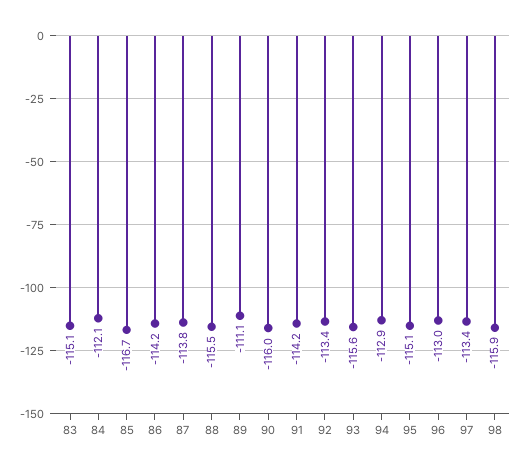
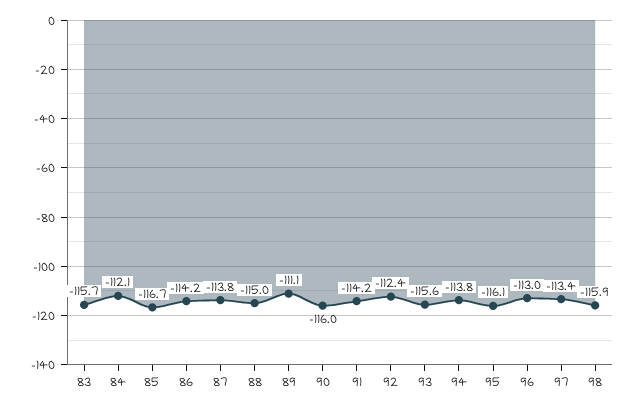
  {
-   "83": -115.1,
+   "83": -115.7,
    "84": -112.1,
    "85": -116.7,
    "86": -114.2,
    "87": -113.8,
-   "88": -115.5,
+   "88": -115,
    "89": -111.1,
    "90": -116,
    "91": -114.2,
-   "92": -113.4,
+   "92": -112.4,
    "93": -115.6,
-   "94": -112.9,
+   "94": -113.8,
-   "95": -115.1,
+   "95": -116.1,
    "96": -113,
    "97": -113.4,
    "98": -115.9
  }

